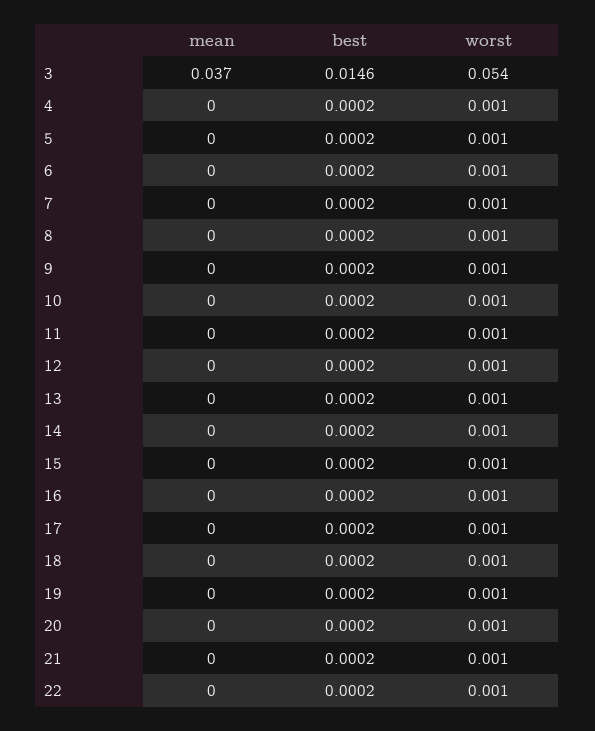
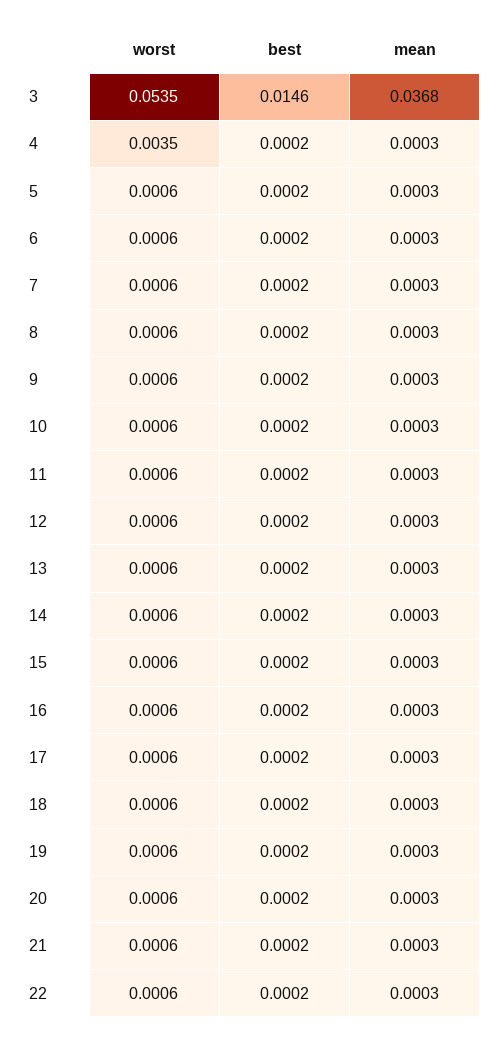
  {
    "mean": {
      "3": 0.0368,
      "4": 0.0003,
      "5": 0.0003,
      "6": 0.0003,
      "7": 0.0003,
      "8": 0.0003,
      "9": 0.0003,
      "10": 0.0003,
      "11": 0.0003,
      "12": 0.0003,
      "13": 0.0003,
      "14": 0.0003,
      "15": 0.0003,
      "16": 0.0003,
      "17": 0.0003,
      "18": 0.0003,
      "19": 0.0003,
      "20": 0.0003,
      "21": 0.0003,
      "22": 0.0003
    },
    "best": {
      "3": 0.0146,
      "4": 0.0002,
      "5": 0.0002,
      "6": 0.0002,
      "7": 0.0002,
      "8": 0.0002,
      "9": 0.0002,
      "10": 0.0002,
      "11": 0.0002,
      "12": 0.0002,
      "13": 0.0002,
      "14": 0.0002,
      "15": 0.0002,
      "16": 0.0002,
      "17": 0.0002,
      "18": 0.0002,
      "19": 0.0002,
      "20": 0.0002,
      "21": 0.0002,
      "22": 0.0002
    },
    "worst": {
      "3": 0.0535,
-     "4": 0.001,
+     "4": 0.0035,
      "5": 0.0006,
      "6": 0.0006,
      "7": 0.0006,
      "8": 0.0006,
      "9": 0.0006,
      "10": 0.0006,
      "11": 0.0006,
      "12": 0.0006,
      "13": 0.0006,
      "14": 0.0006,
      "15": 0.0006,
      "16": 0.0006,
      "17": 0.0006,
      "18": 0.0006,
      "19": 0.0006,
      "20": 0.0006,
      "21": 0.0006,
      "22": 0.0006
    }
  }

